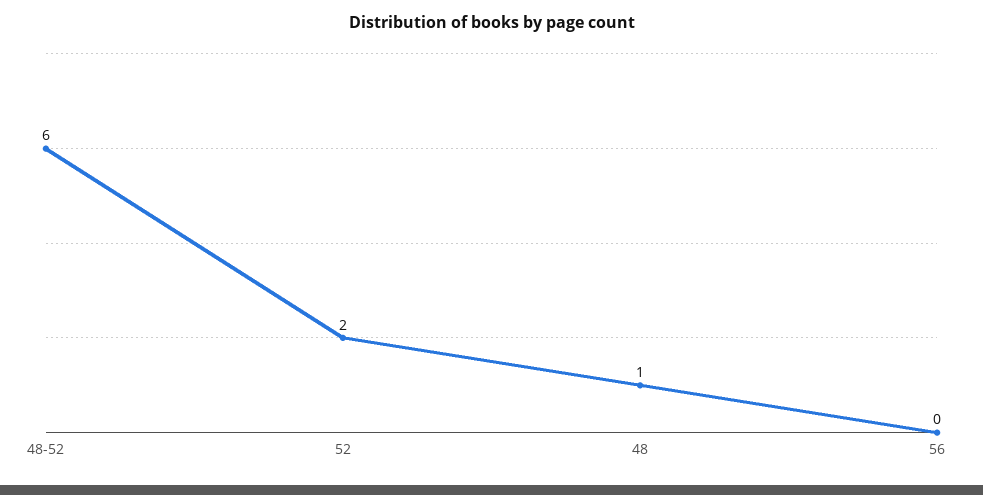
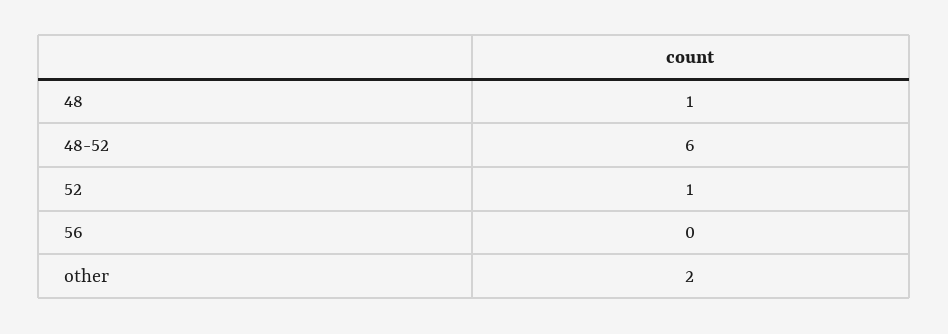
  {
    "48-52": 6,
-   "52": 2,
+   "52": 1,
    "48": 1,
-   "56": 0
+   "56": 0,
+   "other": 2
  }

